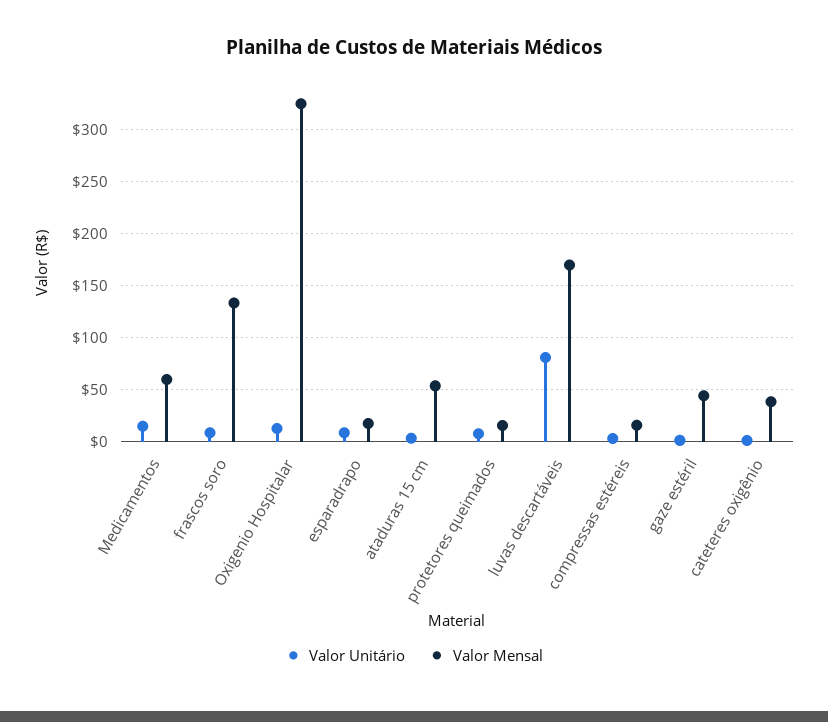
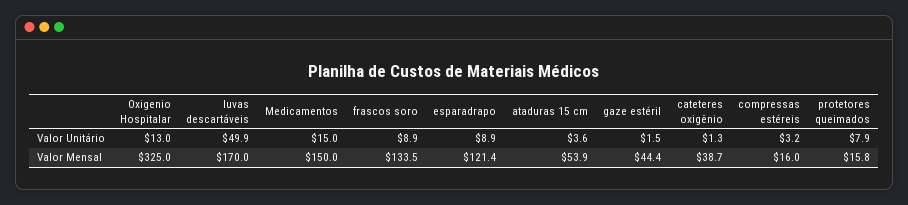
  {
    "Valor Unitário": {
      "Medicamentos": 15,
      "frascos soro": 8.9,
      "Oxigenio Hospitalar": 13,
      "esparadrapo": 8.9,
      "ataduras 15 cm": 3.6,
      "protetores queimados": 7.9,
-     "luvas descartáveis": 80,
+     "luvas descartáveis": 49.9,
      "compressas estéreis": 3.2,
      "gaze estéril": 1.5,
      "cateteres oxigênio": 1.3
    },
    "Valor Mensal": {
-     "Medicamentos": 60,
+     "Medicamentos": 150,
      "frascos soro": 133.5,
      "Oxigenio Hospitalar": 325,
-     "esparadrapo": 20,
+     "esparadrapo": 121.4,
      "ataduras 15 cm": 53.9,
      "protetores queimados": 15.8,
      "luvas descartáveis": 170,
      "compressas estéreis": 16,
      "gaze estéril": 44.4,
      "cateteres oxigênio": 38.7
    }
  }

